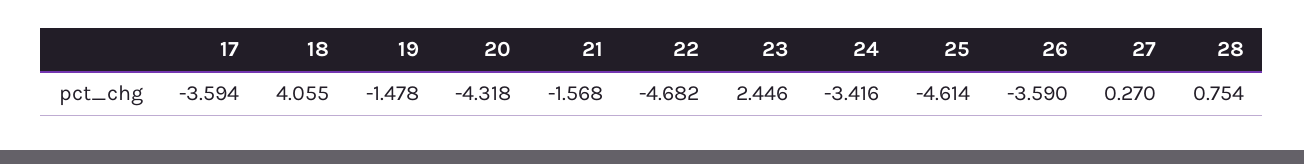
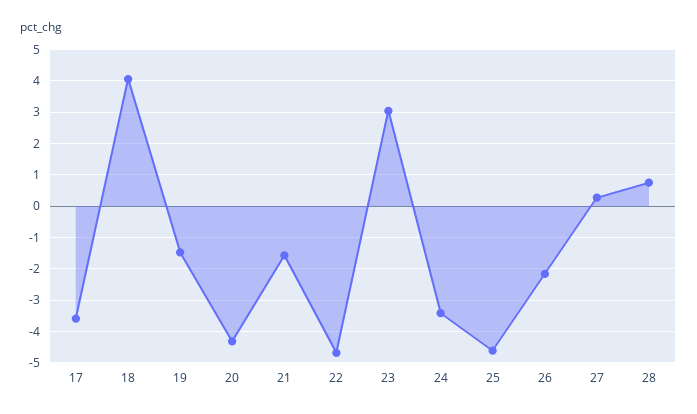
  {
    "17": -3.594,
    "18": 4.055,
    "19": -1.478,
    "20": -4.318,
    "21": -1.568,
    "22": -4.682,
-   "23": 2.446,
+   "23": 3,
    "24": -3.416,
    "25": -4.614,
-   "26": -3.59,
+   "26": -2.2,
    "27": 0.27,
    "28": 0.754
  }

